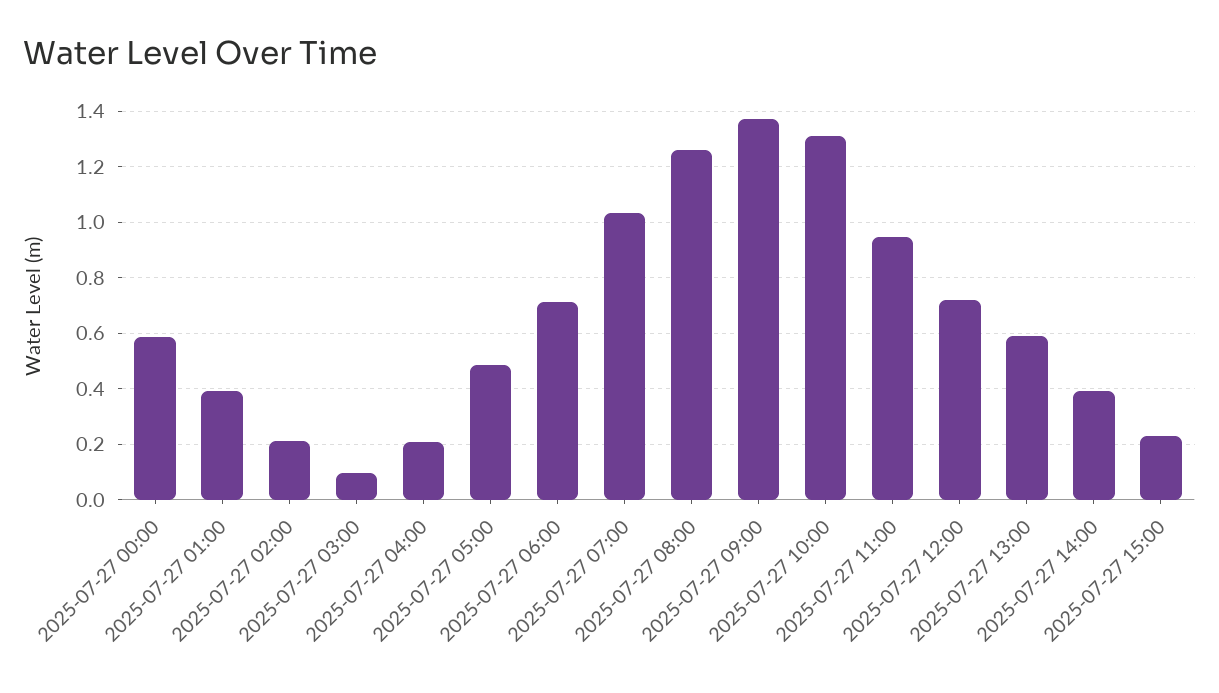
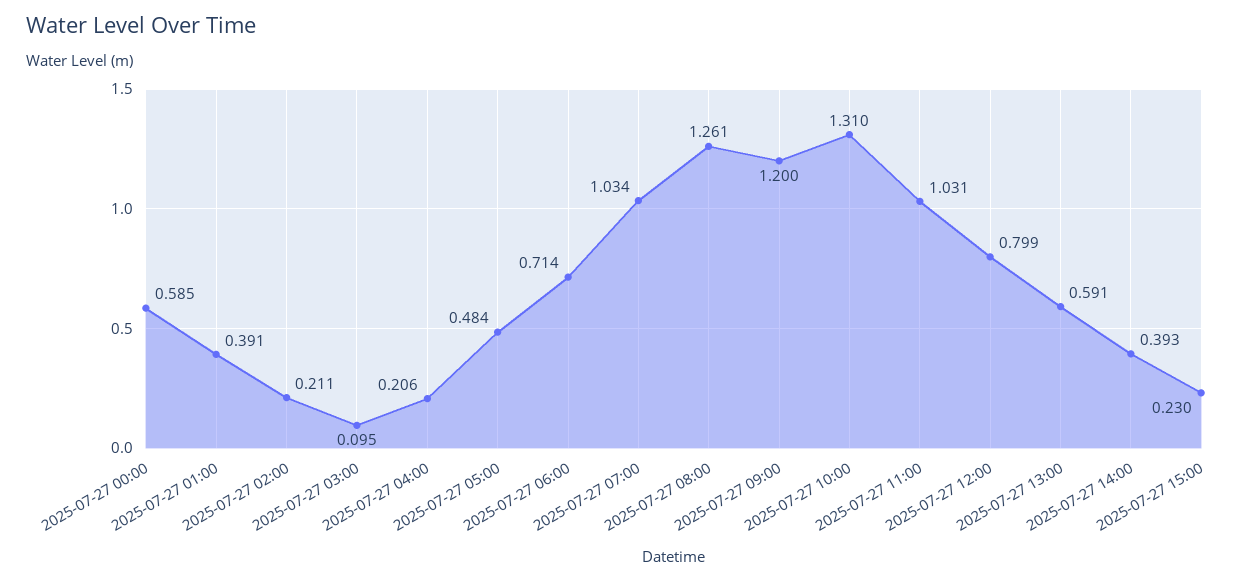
  {
    "2025-07-27 00:00": 0.585,
    "2025-07-27 01:00": 0.391,
    "2025-07-27 02:00": 0.211,
    "2025-07-27 03:00": 0.095,
    "2025-07-27 04:00": 0.206,
    "2025-07-27 05:00": 0.484,
    "2025-07-27 06:00": 0.714,
    "2025-07-27 07:00": 1.034,
    "2025-07-27 08:00": 1.261,
-   "2025-07-27 09:00": 1.375,
+   "2025-07-27 09:00": 1.2,
    "2025-07-27 10:00": 1.31,
-   "2025-07-27 11:00": 0.95,
+   "2025-07-27 11:00": 1.031,
-   "2025-07-27 12:00": 0.725,
+   "2025-07-27 12:00": 0.799,
    "2025-07-27 13:00": 0.591,
    "2025-07-27 14:00": 0.393,
    "2025-07-27 15:00": 0.23
  }

